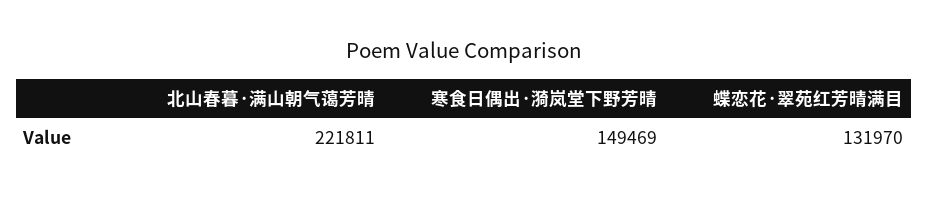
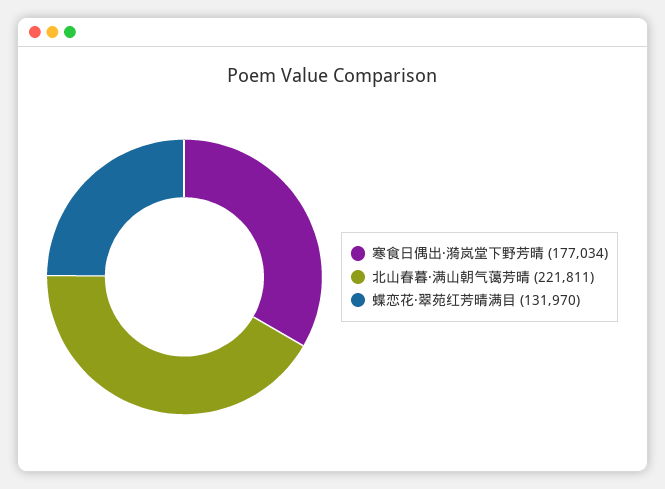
  {
    "北山春暮·满山朝气蔼芳晴": 221811,
-   "寒食日偶出·漪岚堂下野芳晴": 149469,
+   "寒食日偶出·漪岚堂下野芳晴": 177034,
    "蝶恋花·翠苑红芳晴满目": 131970
  }

